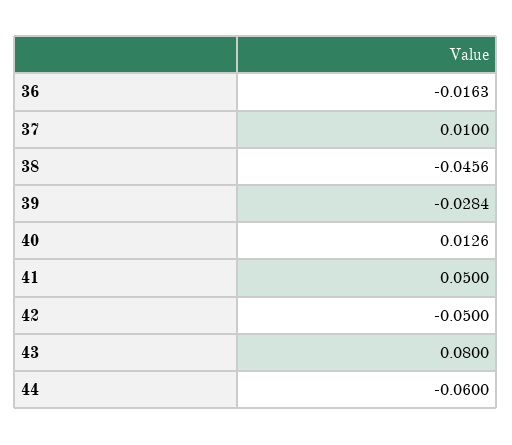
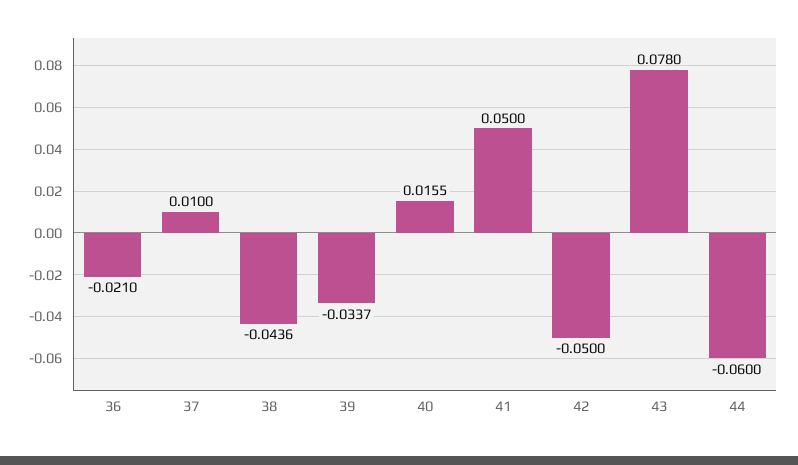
  {
-   "36": -0.0163,
+   "36": -0.021,
    "37": 0.01,
-   "38": -0.0456,
+   "38": -0.0436,
-   "39": -0.0284,
+   "39": -0.0337,
-   "40": 0.0126,
+   "40": 0.0155,
    "41": 0.05,
    "42": -0.05,
-   "43": 0.08,
+   "43": 0.078,
    "44": -0.06
  }

